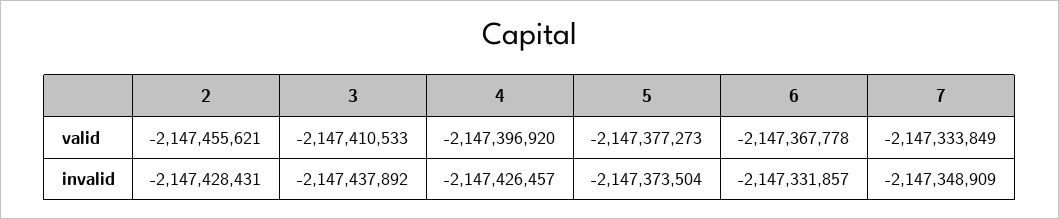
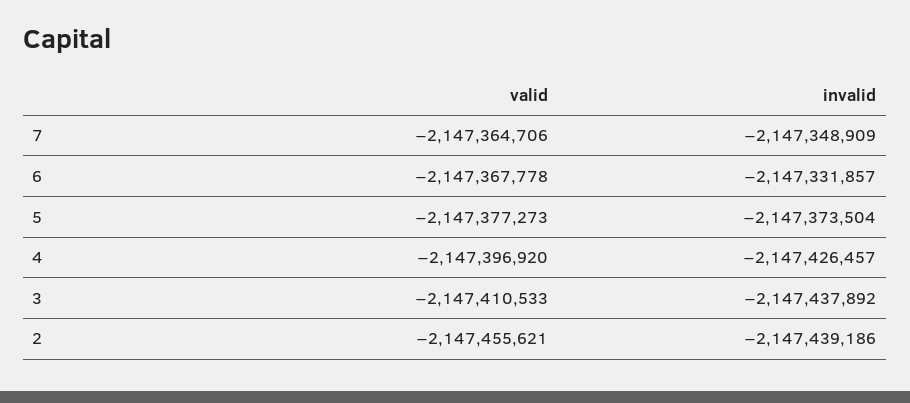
  {
    "2": {
      "valid": -2147455621,
-     "invalid": -2147428431
+     "invalid": -2147439186
    },
    "3": {
      "valid": -2147410533,
      "invalid": -2147437892
    },
    "4": {
      "valid": -2147396920,
      "invalid": -2147426457
    },
    "5": {
      "valid": -2147377273,
      "invalid": -2147373504
    },
    "6": {
      "valid": -2147367778,
      "invalid": -2147331857
    },
    "7": {
-     "valid": -2147333849,
+     "valid": -2147364706,
      "invalid": -2147348909
    }
  }

